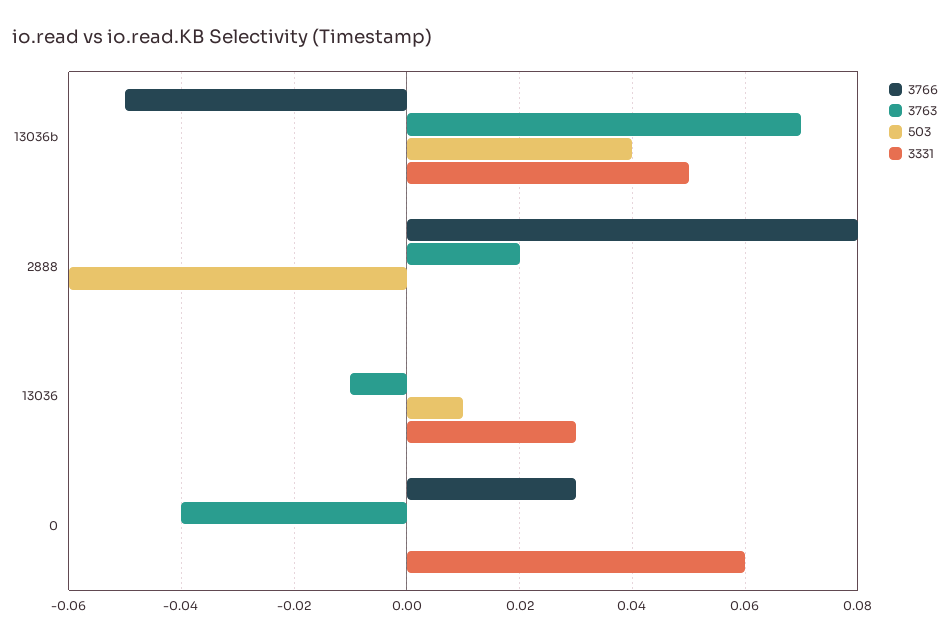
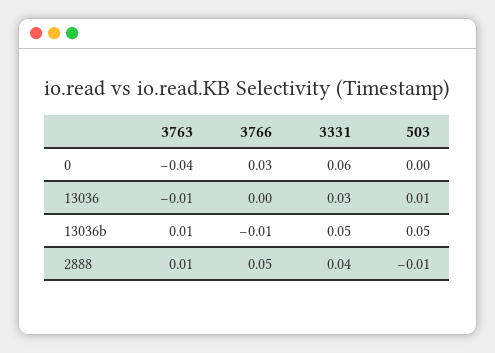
  {
    "3766": {
-     "13036b": -0.05,
+     "13036b": -0.01,
-     "2888": 0.08,
+     "2888": 0.05,
      "13036": 0,
      "0": 0.03
    },
    "3763": {
-     "13036b": 0.07,
+     "13036b": 0.01,
-     "2888": 0.02,
+     "2888": 0.01,
      "13036": -0.01,
      "0": -0.04
    },
    "503": {
-     "13036b": 0.04,
+     "13036b": 0.05,
-     "2888": -0.06,
+     "2888": -0.01,
      "13036": 0.01,
      "0": 0
    },
    "3331": {
      "13036b": 0.05,
-     "2888": 0,
+     "2888": 0.04,
      "13036": 0.03,
      "0": 0.06
    }
  }

